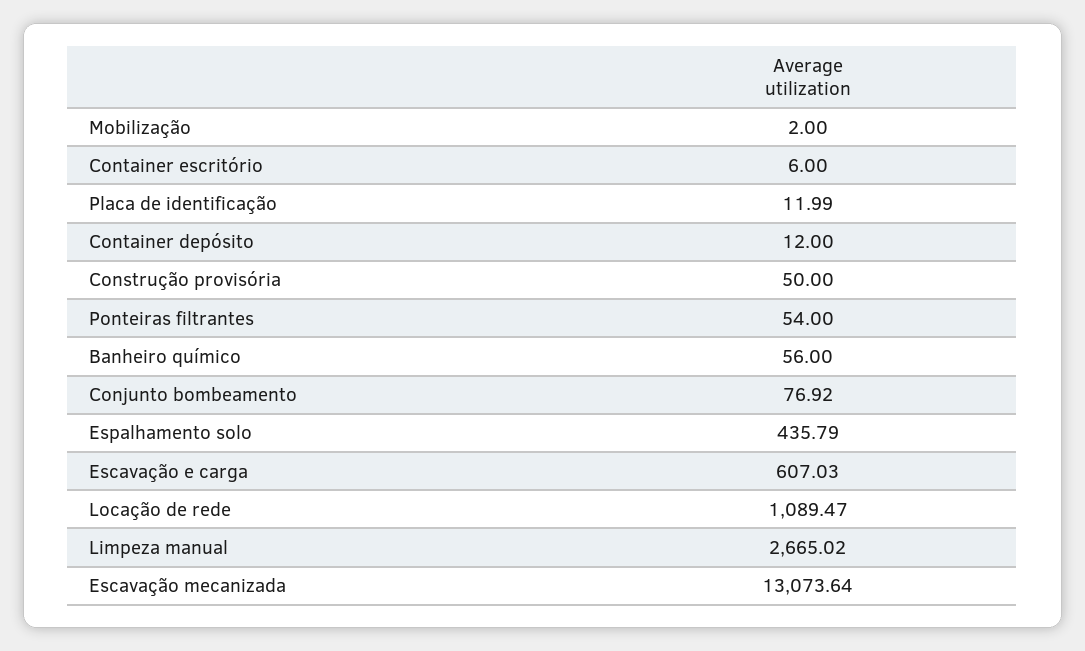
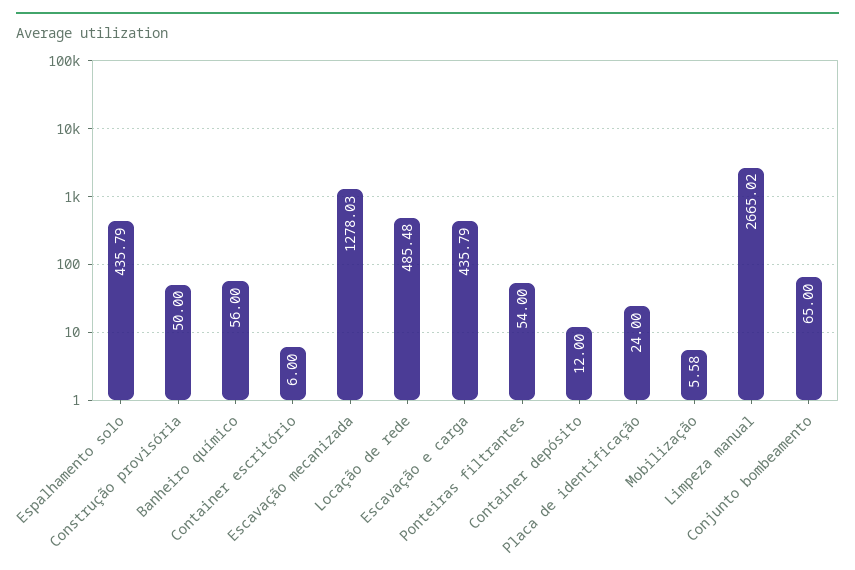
  {
-   "Mobilização": 2,
+   "Mobilização": 5.58,
    "Container escritório": 6,
-   "Placa de identificação": 11.99,
+   "Placa de identificação": 24,
    "Container depósito": 12,
    "Construção provisória": 50,
    "Ponteiras filtrantes": 54,
    "Banheiro químico": 56,
-   "Conjunto bombeamento": 76.92,
+   "Conjunto bombeamento": 65,
    "Espalhamento solo": 435.79,
-   "Escavação e carga": 607.03,
+   "Escavação e carga": 435.79,
-   "Locação de rede": 1089.47,
+   "Locação de rede": 485.48,
    "Limpeza manual": 2665.02,
-   "Escavação mecanizada": 13073.64
+   "Escavação mecanizada": 1278.03
  }

